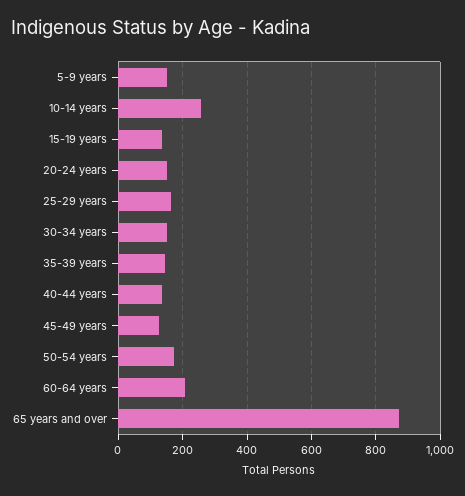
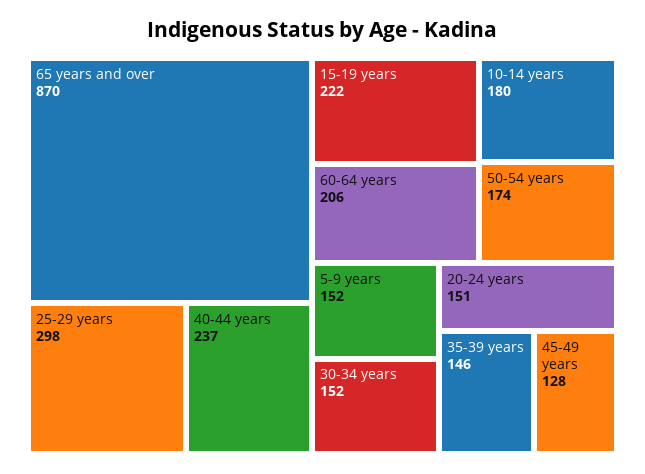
  {
    "5-9 years": 152,
-   "10-14 years": 260,
+   "10-14 years": 180,
-   "15-19 years": 140,
+   "15-19 years": 222,
    "20-24 years": 151,
-   "25-29 years": 160,
+   "25-29 years": 298,
    "30-34 years": 152,
    "35-39 years": 146,
-   "40-44 years": 140,
+   "40-44 years": 237,
    "45-49 years": 128,
    "50-54 years": 174,
    "60-64 years": 206,
    "65 years and over": 870
  }

